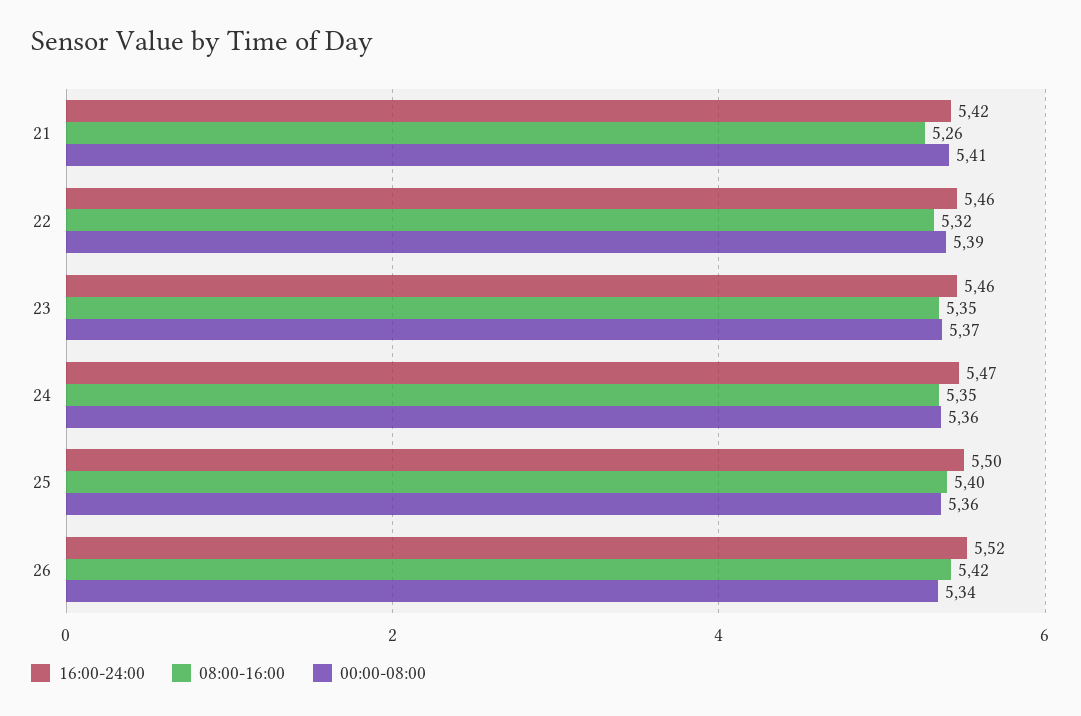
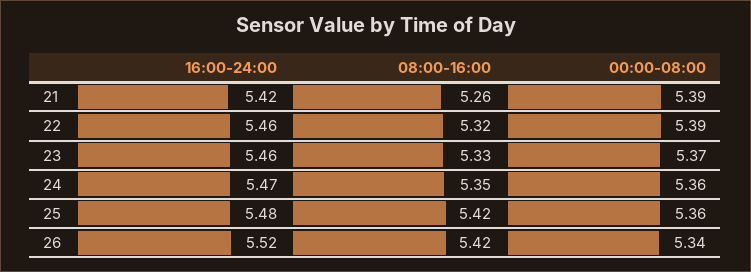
  {
    "16:00-24:00": {
      "21": 5.42,
      "22": 5.46,
      "23": 5.46,
      "24": 5.47,
-     "25": 5.5,
+     "25": 5.48,
      "26": 5.52
    },
    "08:00-16:00": {
      "21": 5.26,
      "22": 5.32,
-     "23": 5.35,
+     "23": 5.33,
      "24": 5.35,
-     "25": 5.4,
+     "25": 5.42,
      "26": 5.42
    },
    "00:00-08:00": {
-     "21": 5.41,
+     "21": 5.39,
      "22": 5.39,
      "23": 5.37,
      "24": 5.36,
      "25": 5.36,
      "26": 5.34
    }
  }

